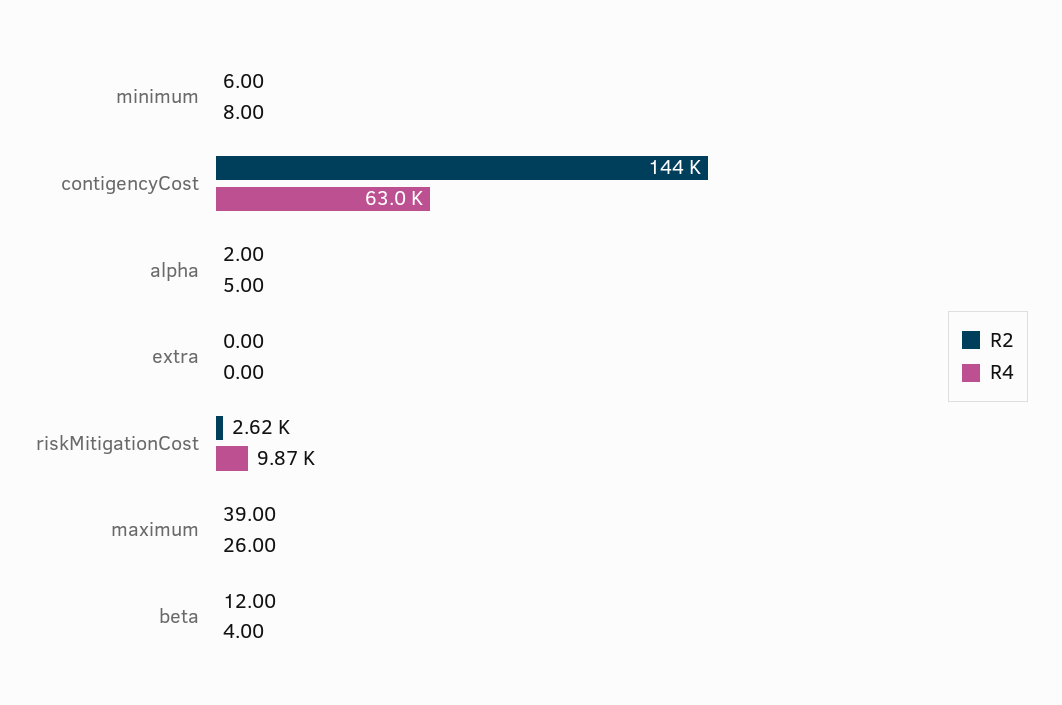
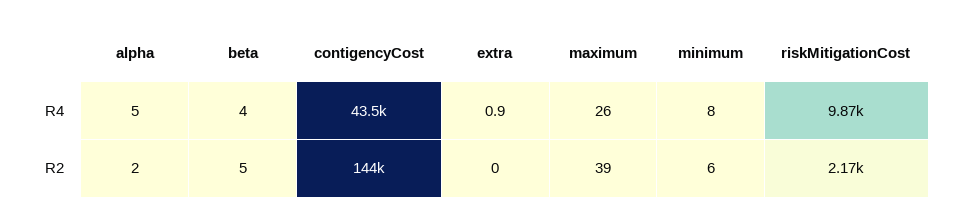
  {
    "R2": {
      "minimum": 6,
      "contigencyCost": 144000,
      "alpha": 2,
      "extra": 0,
-     "riskMitigationCost": 2620,
+     "riskMitigationCost": 2170,
      "maximum": 39,
-     "beta": 12
+     "beta": 5
    },
    "R4": {
      "minimum": 8,
-     "contigencyCost": 63000,
+     "contigencyCost": 43500,
      "alpha": 5,
-     "extra": 0,
+     "extra": 0.9,
      "riskMitigationCost": 9870,
      "maximum": 26,
      "beta": 4
    }
  }

